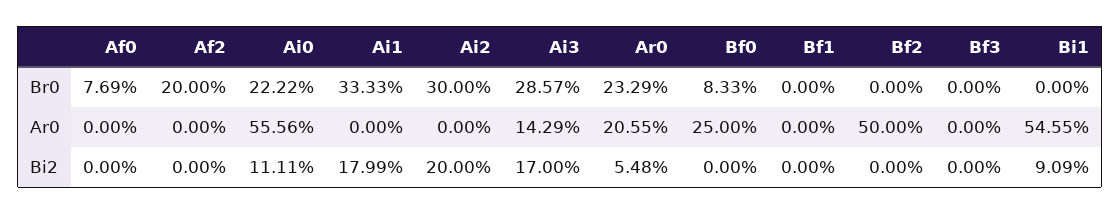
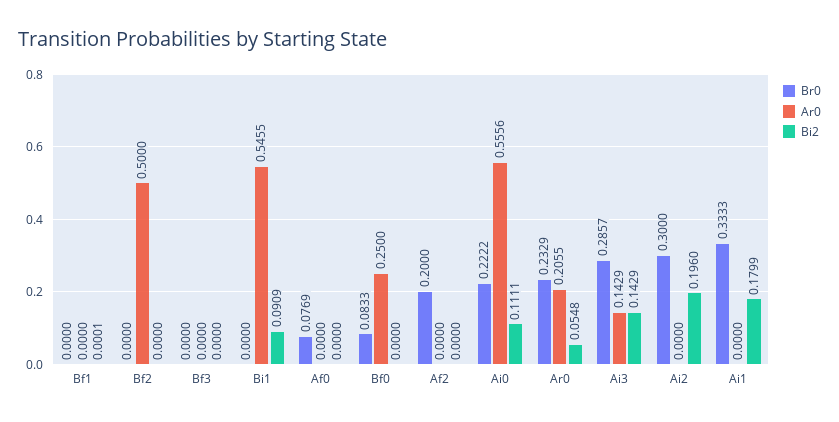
  {
    "Br0": {
      "Af0": 0.0769,
      "Af2": 0.2,
      "Ai0": 0.2222,
      "Ai1": 0.3333,
      "Ai2": 0.3,
      "Ai3": 0.2857,
      "Ar0": 0.2329,
      "Bf0": 0.0833,
      "Bf1": 0,
      "Bf2": 0,
      "Bf3": 0,
      "Bi1": 0
    },
    "Ar0": {
      "Af0": 0,
      "Af2": 0,
      "Ai0": 0.5556,
      "Ai1": 0,
      "Ai2": 0,
      "Ai3": 0.1429,
      "Ar0": 0.2055,
      "Bf0": 0.25,
      "Bf1": 0,
      "Bf2": 0.5,
      "Bf3": 0,
      "Bi1": 0.5455
    },
    "Bi2": {
      "Af0": 0,
      "Af2": 0,
      "Ai0": 0.1111,
      "Ai1": 0.1799,
-     "Ai2": 0.2,
+     "Ai2": 0.196,
-     "Ai3": 0.17,
+     "Ai3": 0.1429,
      "Ar0": 0.0548,
      "Bf0": 0,
-     "Bf1": 0,
+     "Bf1": 0.0001,
      "Bf2": 0,
      "Bf3": 0,
      "Bi1": 0.0909
    }
  }

